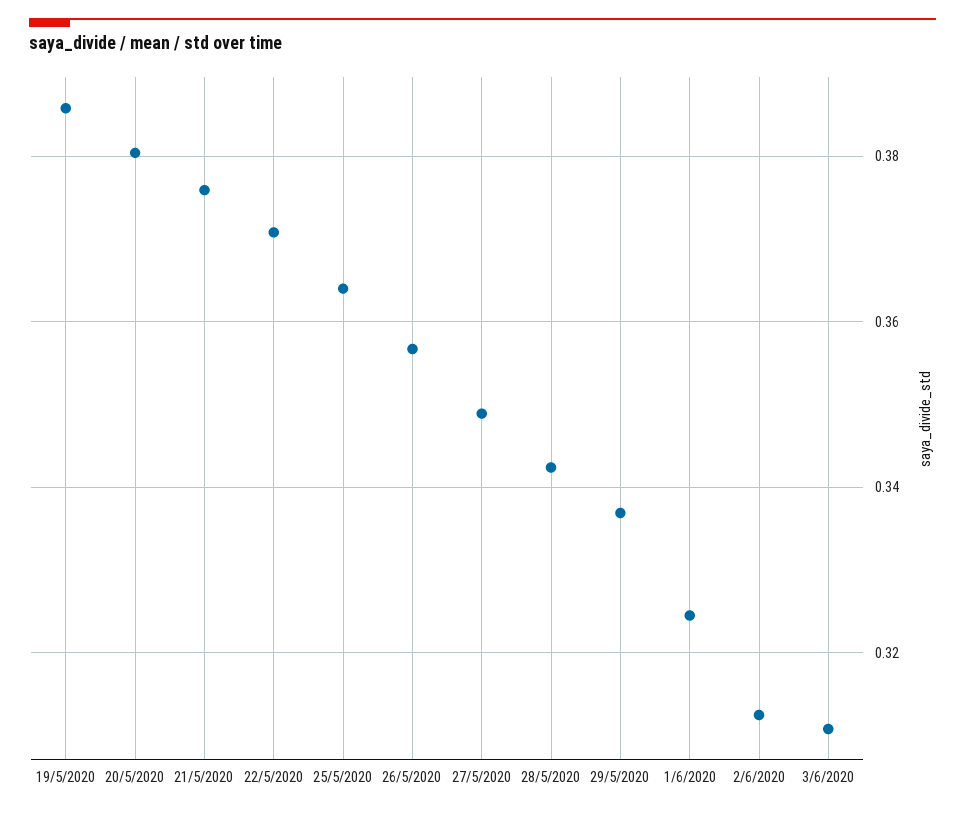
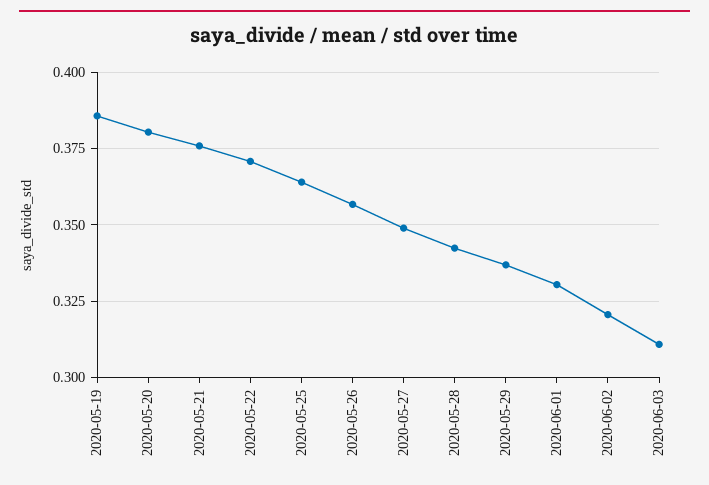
  {
    "19/5/2020": 0.386,
    "20/5/2020": 0.38,
    "21/5/2020": 0.376,
    "22/5/2020": 0.37,
    "25/5/2020": 0.364,
    "26/5/2020": 0.356,
    "27/5/2020": 0.348,
    "28/5/2020": 0.342,
    "29/5/2020": 0.336,
-   "1/6/2020": 0.324,
+   "1/6/2020": 0.33,
-   "2/6/2020": 0.312,
+   "2/6/2020": 0.32,
    "3/6/2020": 0.31
  }

